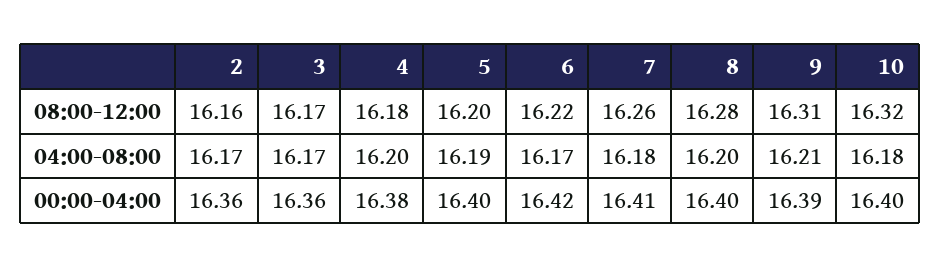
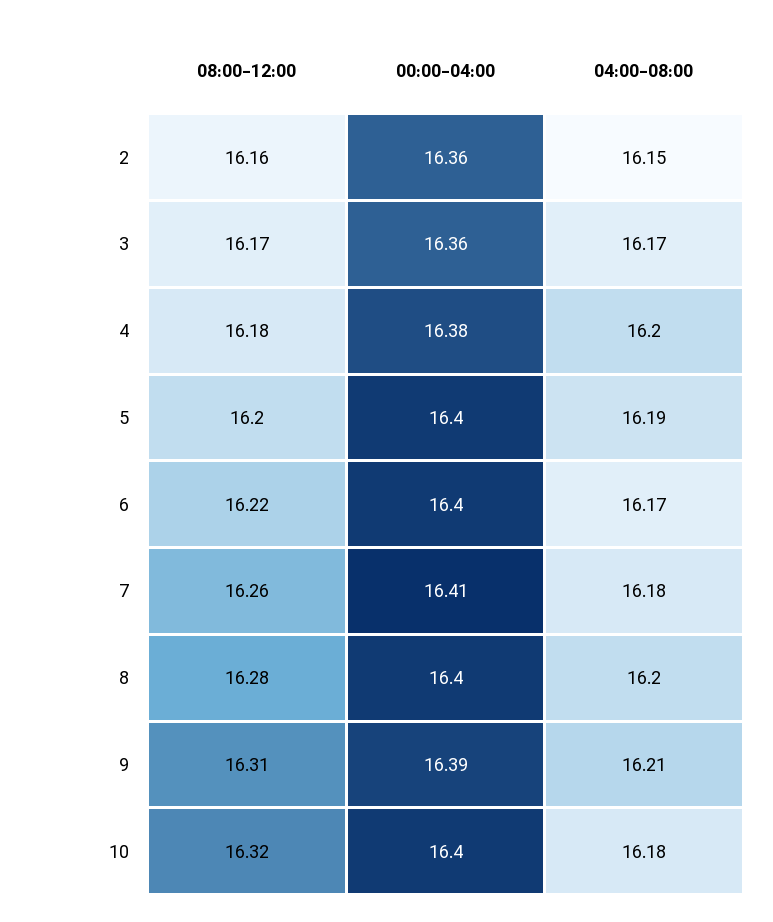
  {
    "2": {
      "08:00-12:00": 16.16,
-     "04:00-08:00": 16.17,
+     "04:00-08:00": 16.15,
      "00:00-04:00": 16.36
    },
    "3": {
      "08:00-12:00": 16.17,
      "04:00-08:00": 16.17,
      "00:00-04:00": 16.36
    },
    "4": {
      "08:00-12:00": 16.18,
      "04:00-08:00": 16.2,
      "00:00-04:00": 16.38
    },
    "5": {
      "08:00-12:00": 16.2,
      "04:00-08:00": 16.19,
      "00:00-04:00": 16.4
    },
    "6": {
      "08:00-12:00": 16.22,
      "04:00-08:00": 16.17,
-     "00:00-04:00": 16.42
+     "00:00-04:00": 16.4
    },
    "7": {
      "08:00-12:00": 16.26,
      "04:00-08:00": 16.18,
      "00:00-04:00": 16.41
    },
    "8": {
      "08:00-12:00": 16.28,
      "04:00-08:00": 16.2,
      "00:00-04:00": 16.4
    },
    "9": {
      "08:00-12:00": 16.31,
      "04:00-08:00": 16.21,
      "00:00-04:00": 16.39
    },
    "10": {
      "08:00-12:00": 16.32,
      "04:00-08:00": 16.18,
      "00:00-04:00": 16.4
    }
  }

